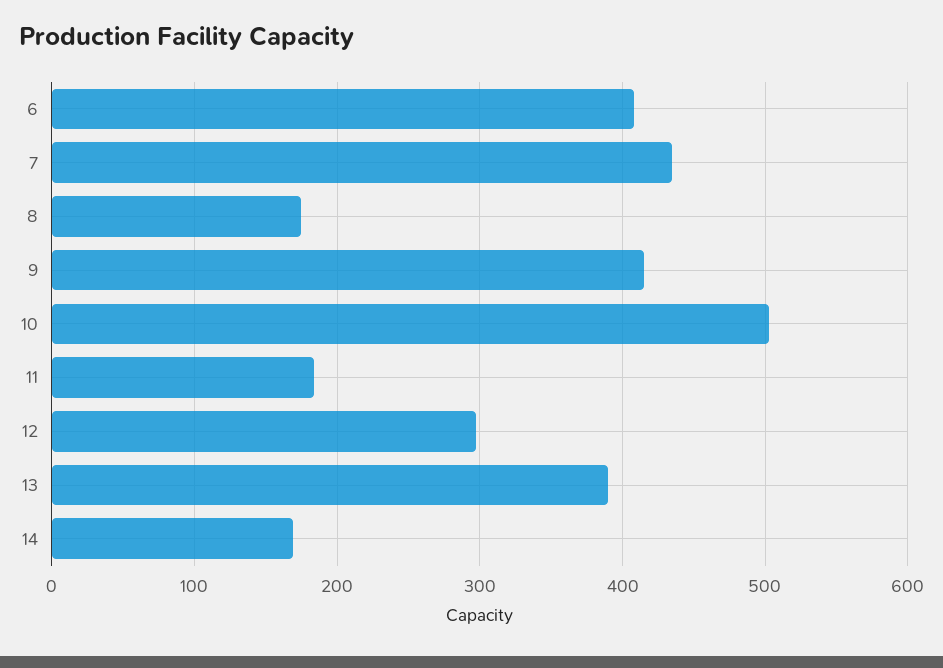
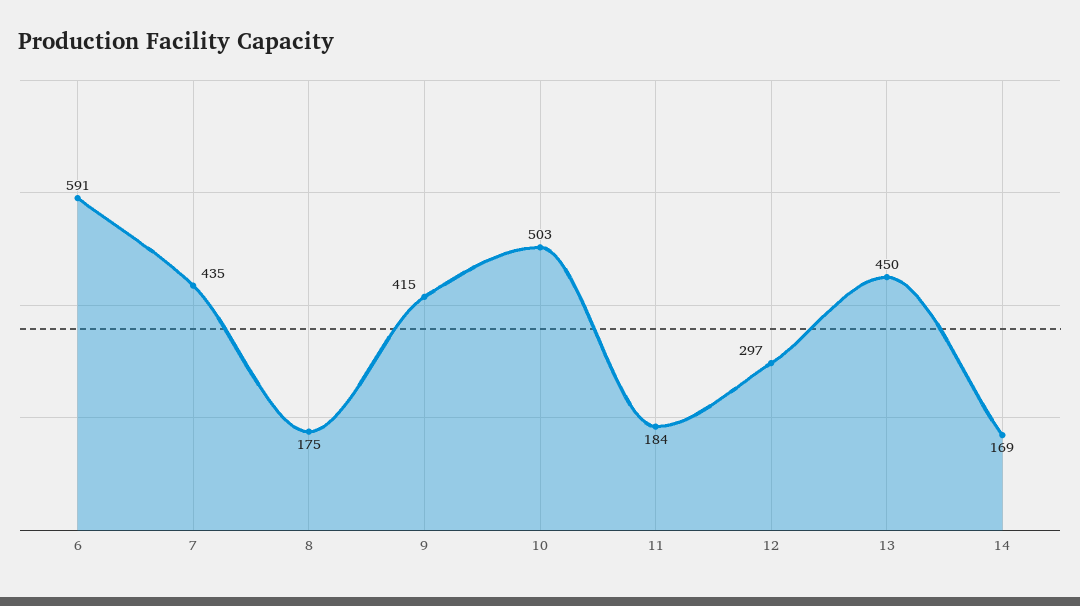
  {
-   "6": 410,
+   "6": 591,
    "7": 435,
    "8": 175,
    "9": 415,
    "10": 503,
    "11": 184,
    "12": 297,
-   "13": 390,
+   "13": 450,
    "14": 169
  }

